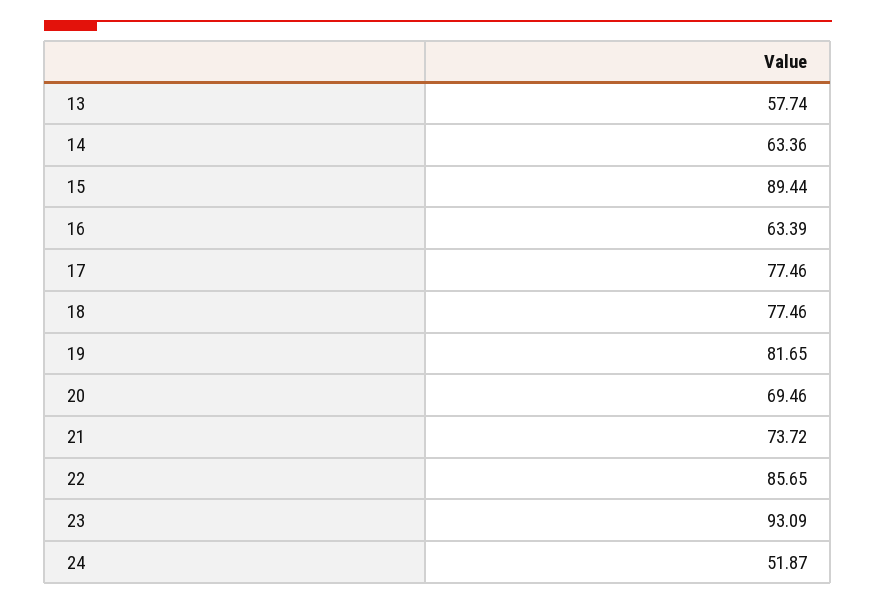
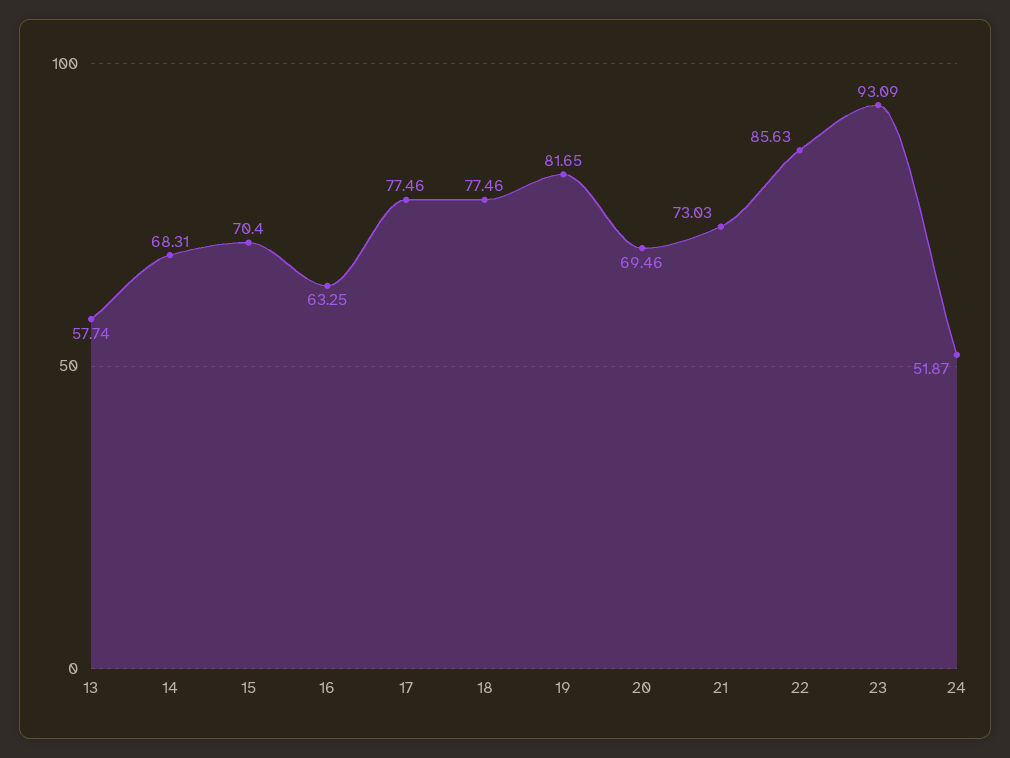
  {
    "13": 57.74,
-   "14": 63.36,
+   "14": 68.31,
-   "15": 89.44,
+   "15": 70.4,
-   "16": 63.39,
+   "16": 63.25,
    "17": 77.46,
    "18": 77.46,
    "19": 81.65,
    "20": 69.46,
-   "21": 73.72,
+   "21": 73.03,
-   "22": 85.65,
+   "22": 85.63,
    "23": 93.09,
    "24": 51.87
  }

